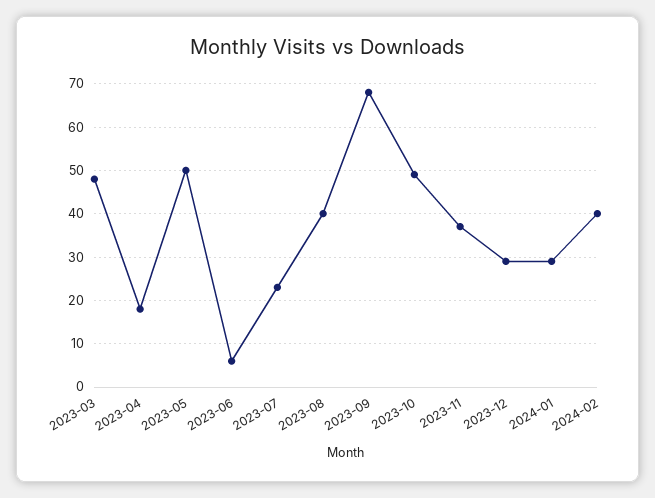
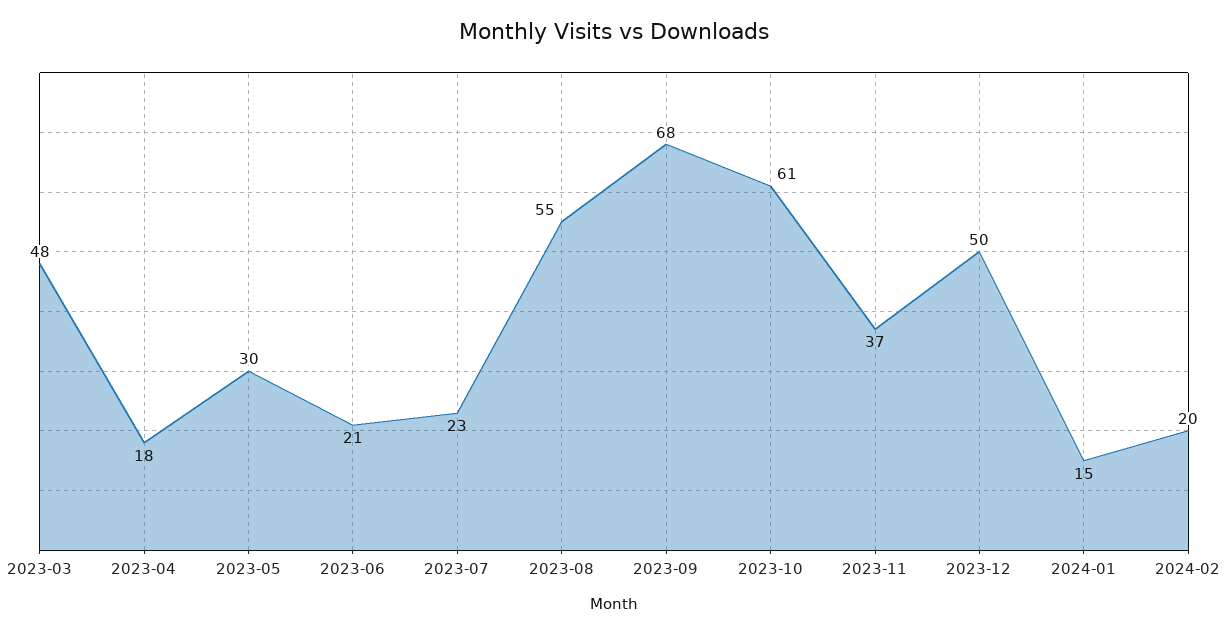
  {
    "2023-03": 48,
    "2023-04": 18,
-   "2023-05": 50,
+   "2023-05": 30,
-   "2023-06": 5,
+   "2023-06": 21,
    "2023-07": 23,
-   "2023-08": 40,
+   "2023-08": 55,
    "2023-09": 68,
-   "2023-10": 50,
+   "2023-10": 61,
    "2023-11": 37,
-   "2023-12": 30,
+   "2023-12": 50,
-   "2024-01": 30,
+   "2024-01": 15,
-   "2024-02": 40
+   "2024-02": 20
  }

